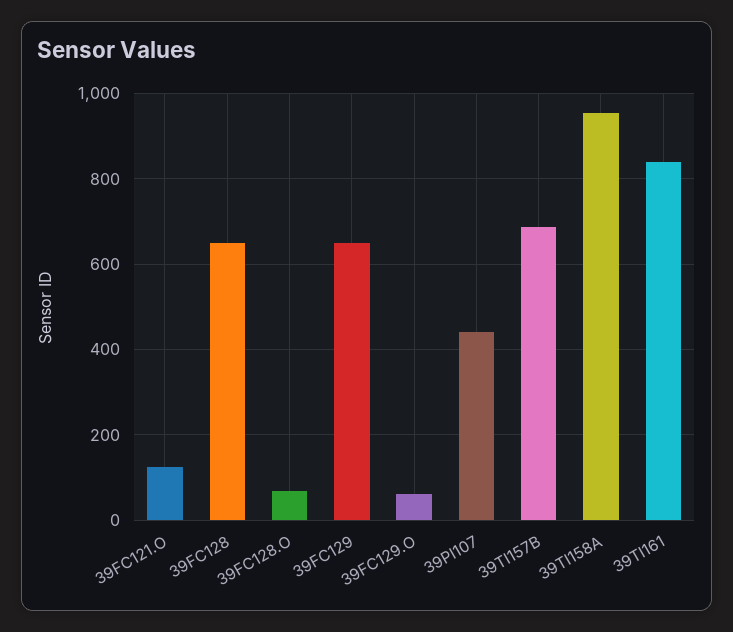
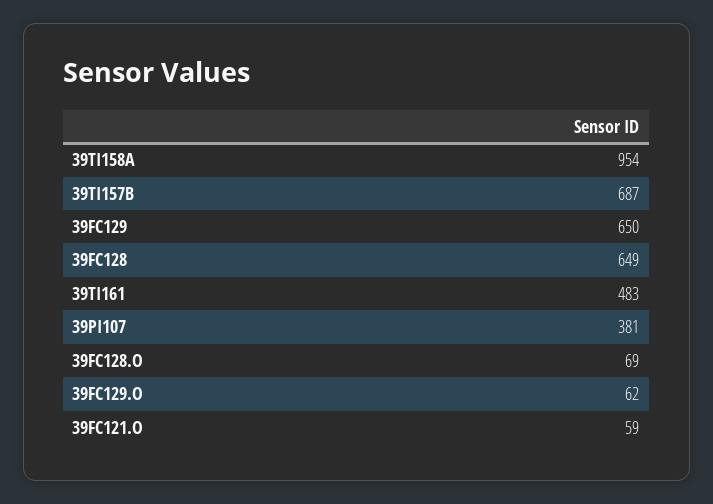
  {
-   "39FC121.O": 120,
+   "39FC121.O": 59,
    "39FC128": 649,
    "39FC128.O": 69,
    "39FC129": 650,
    "39FC129.O": 62,
-   "39PI107": 440,
+   "39PI107": 381,
    "39TI157B": 687,
    "39TI158A": 954,
-   "39TI161": 840
+   "39TI161": 483
  }

